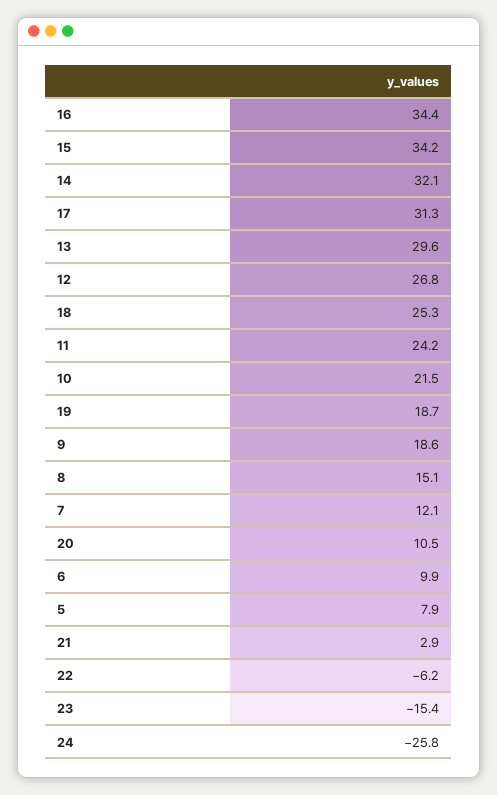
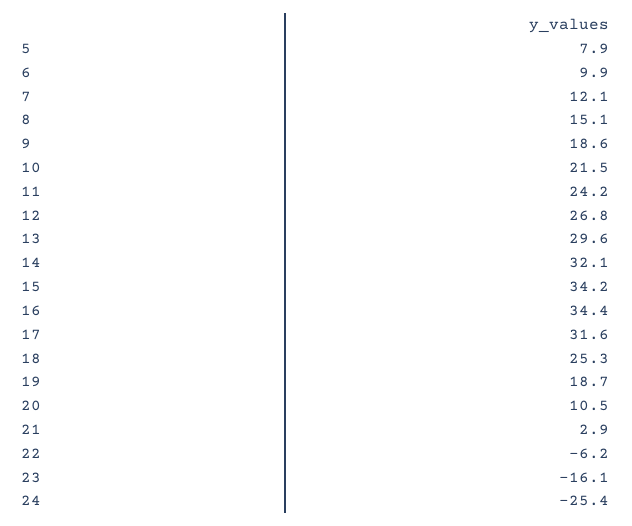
  {
    "16": 34.4,
    "15": 34.2,
    "14": 32.1,
-   "17": 31.3,
+   "17": 31.6,
    "13": 29.6,
    "12": 26.8,
    "18": 25.3,
    "11": 24.2,
    "10": 21.5,
    "19": 18.7,
    "9": 18.6,
    "8": 15.1,
    "7": 12.1,
    "20": 10.5,
    "6": 9.9,
    "5": 7.9,
    "21": 2.9,
    "22": -6.2,
-   "23": -15.4,
+   "23": -16.1,
-   "24": -25.8
+   "24": -25.4
  }

